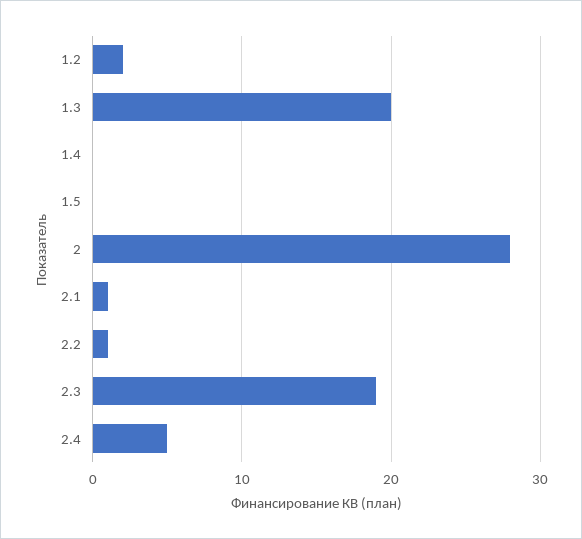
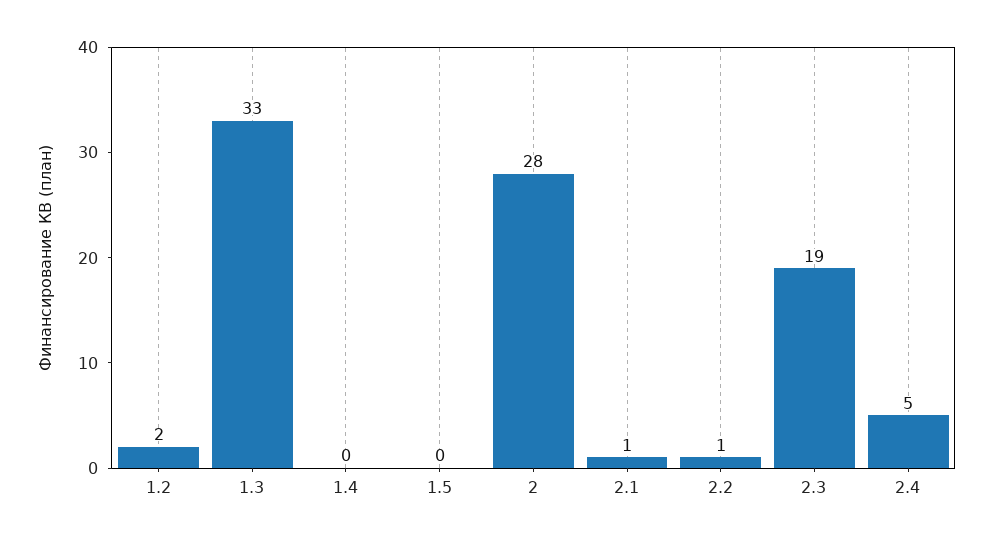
  {
    "1.2": 2,
-   "1.3": 20,
+   "1.3": 33,
    "1.4": 0,
    "1.5": 0,
    "2": 28,
    "2.1": 1,
    "2.2": 1,
    "2.3": 19,
    "2.4": 5
  }

